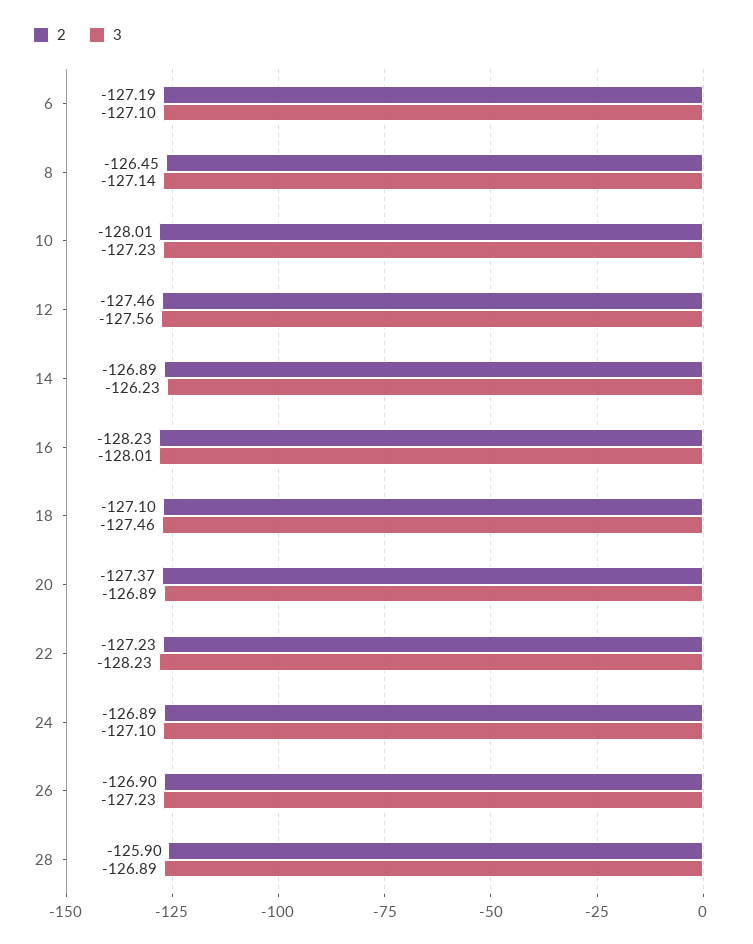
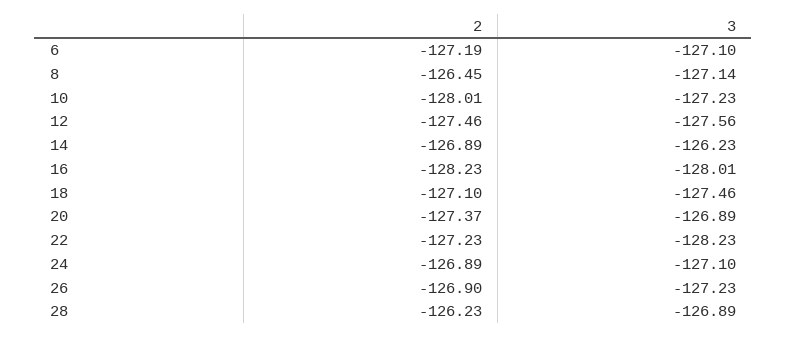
  {
    "2": {
      "6": -127.19,
      "8": -126.45,
      "10": -128.01,
      "12": -127.46,
      "14": -126.89,
      "16": -128.23,
      "18": -127.1,
      "20": -127.37,
      "22": -127.23,
      "24": -126.89,
      "26": -126.9,
-     "28": -125.9
+     "28": -126.23
    },
    "3": {
      "6": -127.1,
      "8": -127.14,
      "10": -127.23,
      "12": -127.56,
      "14": -126.23,
      "16": -128.01,
      "18": -127.46,
      "20": -126.89,
      "22": -128.23,
      "24": -127.1,
      "26": -127.23,
      "28": -126.89
    }
  }

